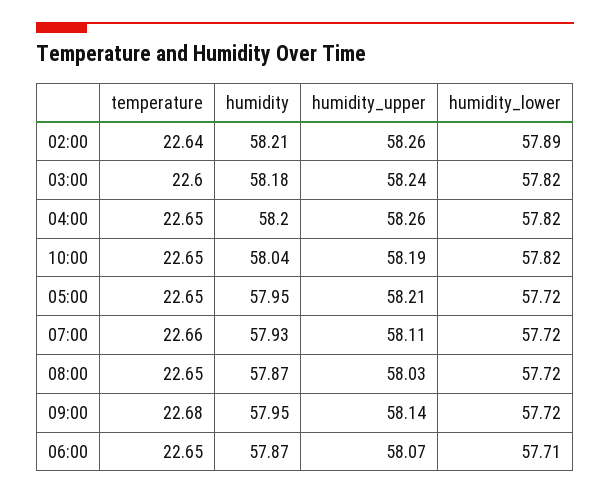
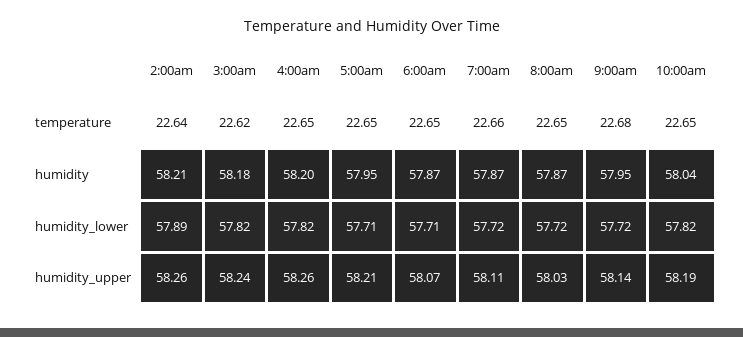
  {
    "temperature": {
      "02:00": 22.64,
-     "03:00": 22.6,
+     "03:00": 22.62,
      "04:00": 22.65,
      "10:00": 22.65,
      "05:00": 22.65,
      "07:00": 22.66,
      "08:00": 22.65,
      "09:00": 22.68,
      "06:00": 22.65
    },
    "humidity": {
      "02:00": 58.21,
      "03:00": 58.18,
      "04:00": 58.2,
      "10:00": 58.04,
      "05:00": 57.95,
-     "07:00": 57.93,
+     "07:00": 57.87,
      "08:00": 57.87,
      "09:00": 57.95,
      "06:00": 57.87
    },
    "humidity_upper": {
      "02:00": 58.26,
      "03:00": 58.24,
      "04:00": 58.26,
      "10:00": 58.19,
      "05:00": 58.21,
      "07:00": 58.11,
      "08:00": 58.03,
      "09:00": 58.14,
      "06:00": 58.07
    },
    "humidity_lower": {
      "02:00": 57.89,
      "03:00": 57.82,
      "04:00": 57.82,
      "10:00": 57.82,
-     "05:00": 57.72,
+     "05:00": 57.71,
      "07:00": 57.72,
      "08:00": 57.72,
      "09:00": 57.72,
      "06:00": 57.71
    }
  }

